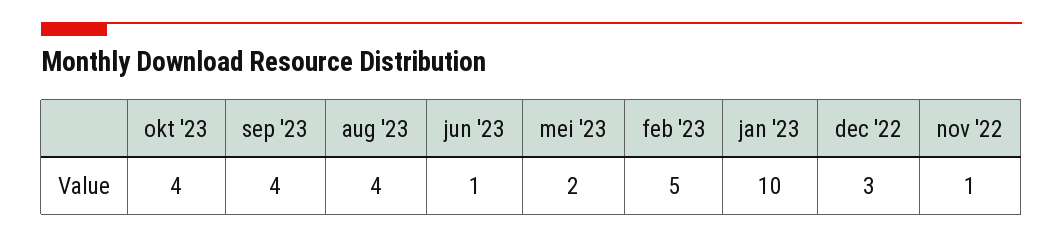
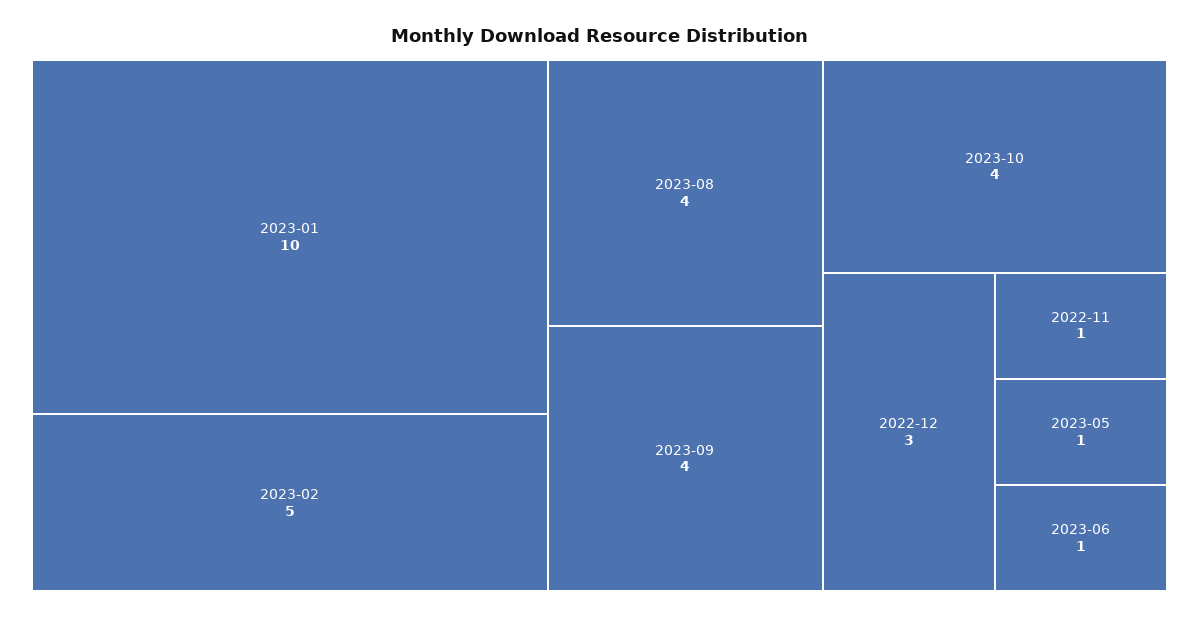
  {
    "okt '23": 4,
    "sep '23": 4,
    "aug '23": 4,
    "jun '23": 1,
-   "mei '23": 2,
+   "mei '23": 1,
    "feb '23": 5,
    "jan '23": 10,
    "dec '22": 3,
    "nov '22": 1
  }

